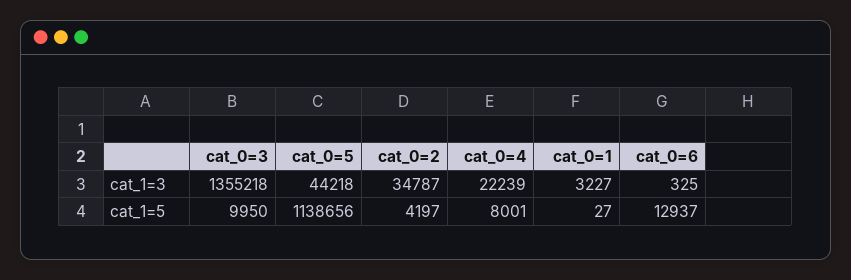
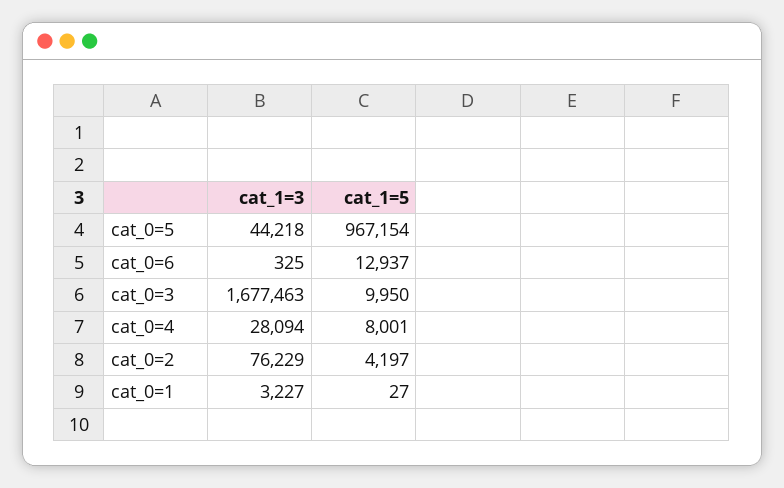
  {
    "cat_0=3": {
-     "cat_1=3": 1355218,
+     "cat_1=3": 1677463,
      "cat_1=5": 9950
    },
    "cat_0=5": {
      "cat_1=3": 44218,
-     "cat_1=5": 1138656
+     "cat_1=5": 967154
    },
    "cat_0=2": {
-     "cat_1=3": 34787,
+     "cat_1=3": 76229,
      "cat_1=5": 4197
    },
    "cat_0=4": {
-     "cat_1=3": 22239,
+     "cat_1=3": 28094,
      "cat_1=5": 8001
    },
    "cat_0=1": {
      "cat_1=3": 3227,
      "cat_1=5": 27
    },
    "cat_0=6": {
      "cat_1=3": 325,
      "cat_1=5": 12937
    }
  }

